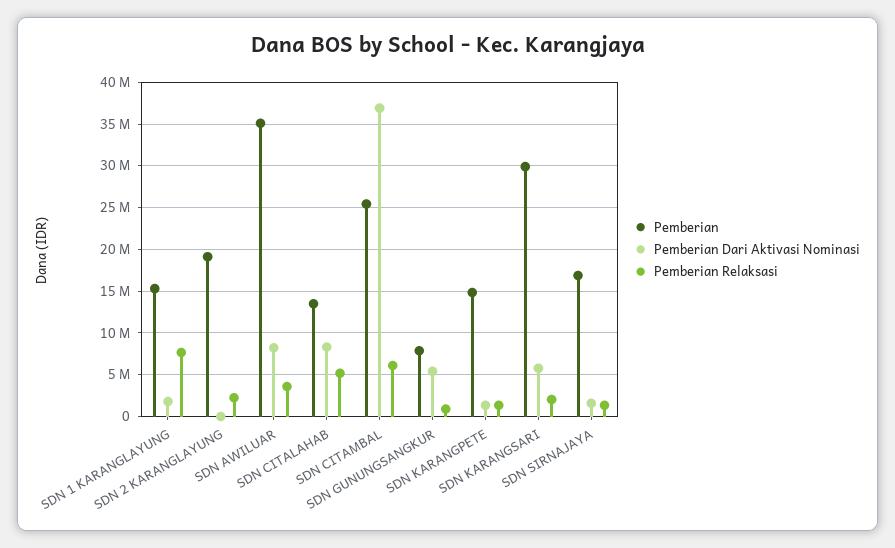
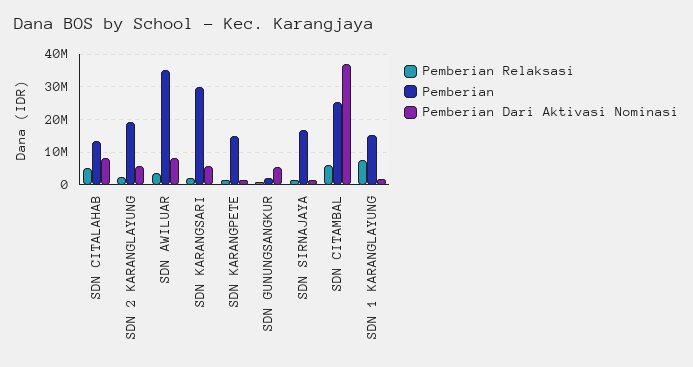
  {
    "Pemberian": {
      "SDN 1 KARANGLAYUNG": 15000000,
      "SDN 2 KARANGLAYUNG": 19000000,
      "SDN AWILUAR": 35000000,
      "SDN CITALAHAB": 14000000,
      "SDN CITAMBAL": 25000000,
-     "SDN GUNUNGSANGKUR": 8000000,
+     "SDN GUNUNGSANGKUR": 2000000,
      "SDN KARANGPETE": 15000000,
      "SDN KARANGSARI": 30000000,
      "SDN SIRNAJAYA": 17000000
    },
    "Pemberian Dari Aktivasi Nominasi": {
      "SDN 1 KARANGLAYUNG": 2000000,
-     "SDN 2 KARANGLAYUNG": 0,
+     "SDN 2 KARANGLAYUNG": 6000000,
      "SDN AWILUAR": 8000000,
      "SDN CITALAHAB": 8000000,
      "SDN CITAMBAL": 37000000,
      "SDN GUNUNGSANGKUR": 5000000,
      "SDN KARANGPETE": 1000000,
      "SDN KARANGSARI": 6000000,
      "SDN SIRNAJAYA": 2000000
    },
    "Pemberian Relaksasi": {
      "SDN 1 KARANGLAYUNG": 8000000,
      "SDN 2 KARANGLAYUNG": 2000000,
      "SDN AWILUAR": 4000000,
      "SDN CITALAHAB": 5000000,
      "SDN CITAMBAL": 6000000,
      "SDN GUNUNGSANGKUR": 1000000,
      "SDN KARANGPETE": 1000000,
      "SDN KARANGSARI": 2000000,
      "SDN SIRNAJAYA": 1000000
    }
  }

